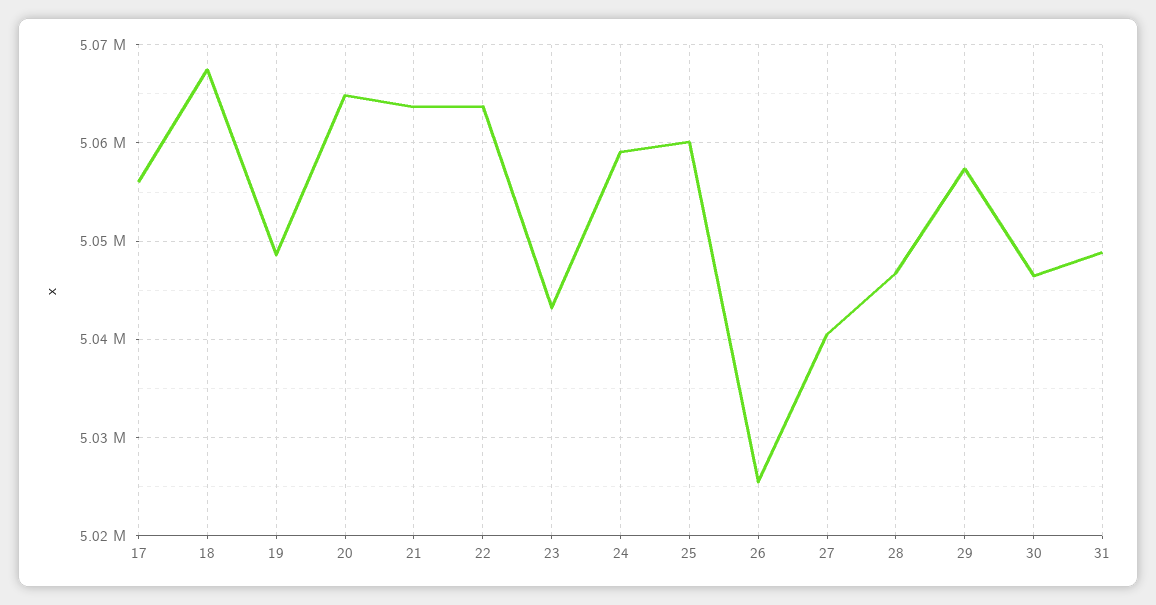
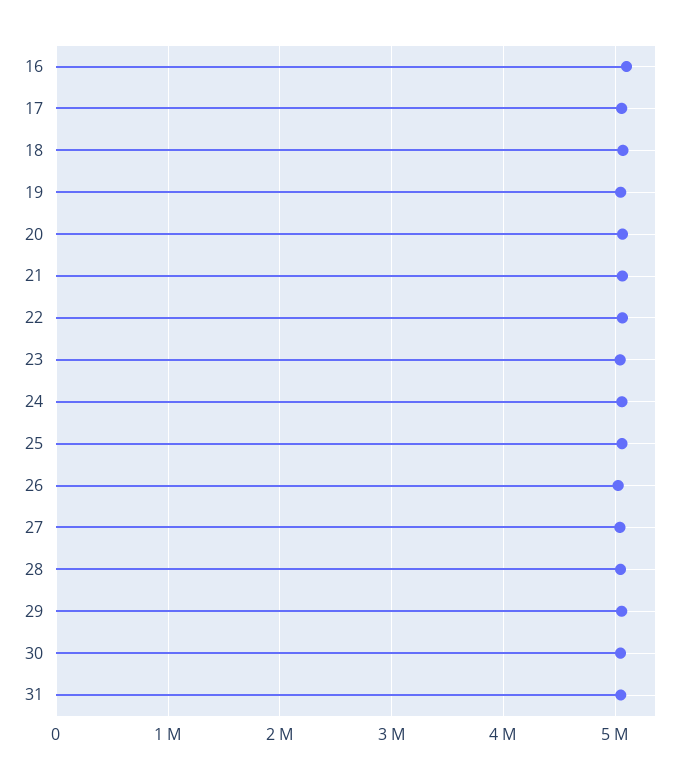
  {
    "17": 5056000,
    "18": 5067000,
    "19": 5049000,
    "20": 5065000,
    "21": 5064000,
    "22": 5064000,
    "23": 5043000,
    "24": 5059000,
    "25": 5060000,
    "26": 5025000,
    "27": 5041000,
    "28": 5047000,
    "29": 5057000,
    "30": 5046000,
-   "31": 5049000
+   "31": 5049000,
+   "16": 5100000
  }

